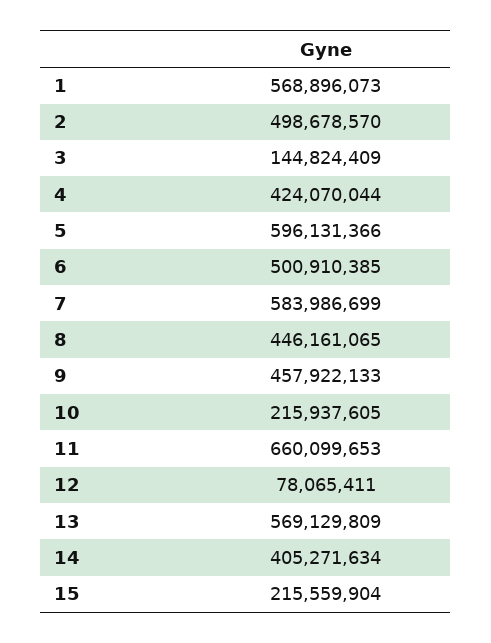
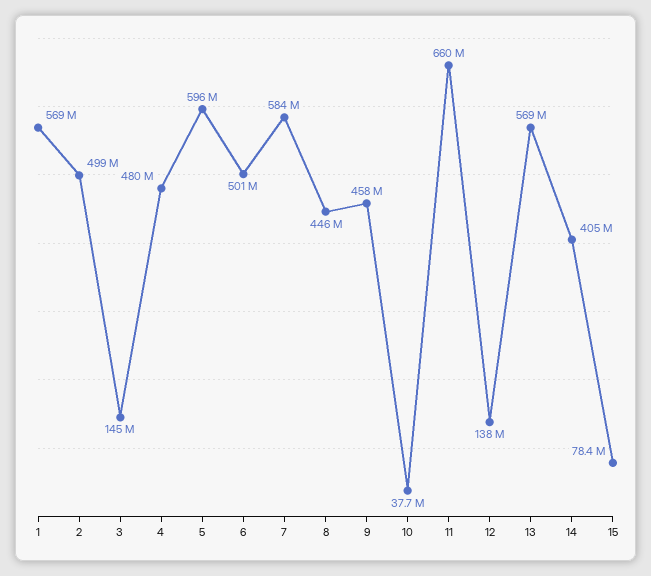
  {
    "1": 568896073,
    "2": 498678570,
    "3": 144824409,
-   "4": 424070044,
+   "4": 480000000,
    "5": 596131366,
    "6": 500910385,
    "7": 583986699,
    "8": 446161065,
    "9": 457922133,
-   "10": 215937605,
+   "10": 37700000,
    "11": 660099653,
-   "12": 78065411,
+   "12": 138000000,
    "13": 569129809,
    "14": 405271634,
-   "15": 215559904
+   "15": 78400000
  }

